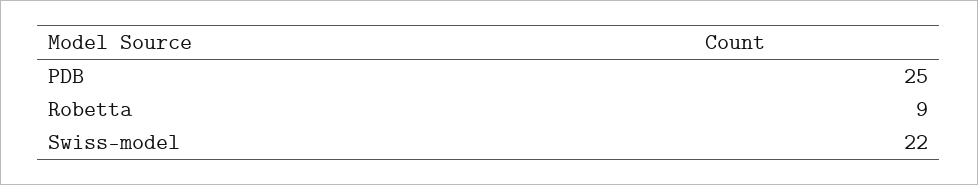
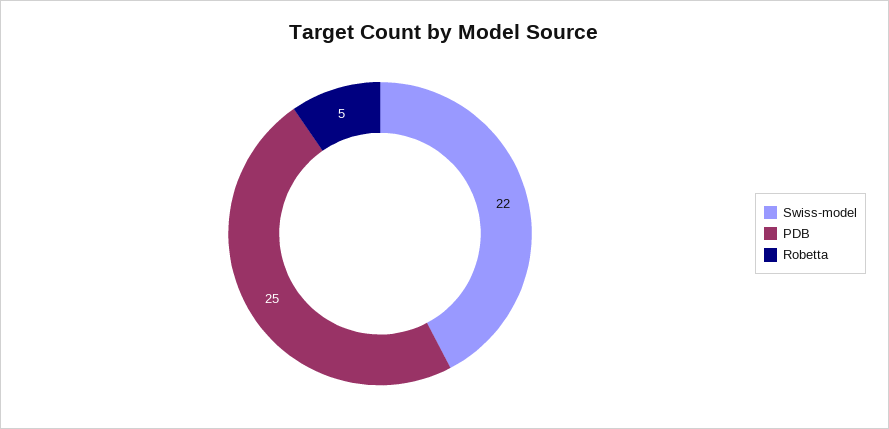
  {
    "PDB": 25,
-   "Robetta": 9,
+   "Robetta": 5,
    "Swiss-model": 22
  }

